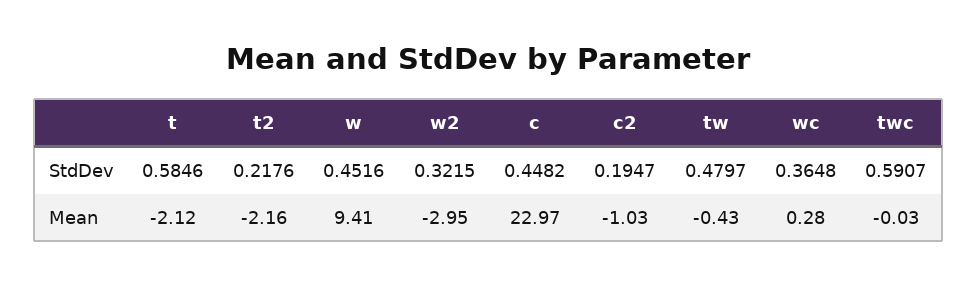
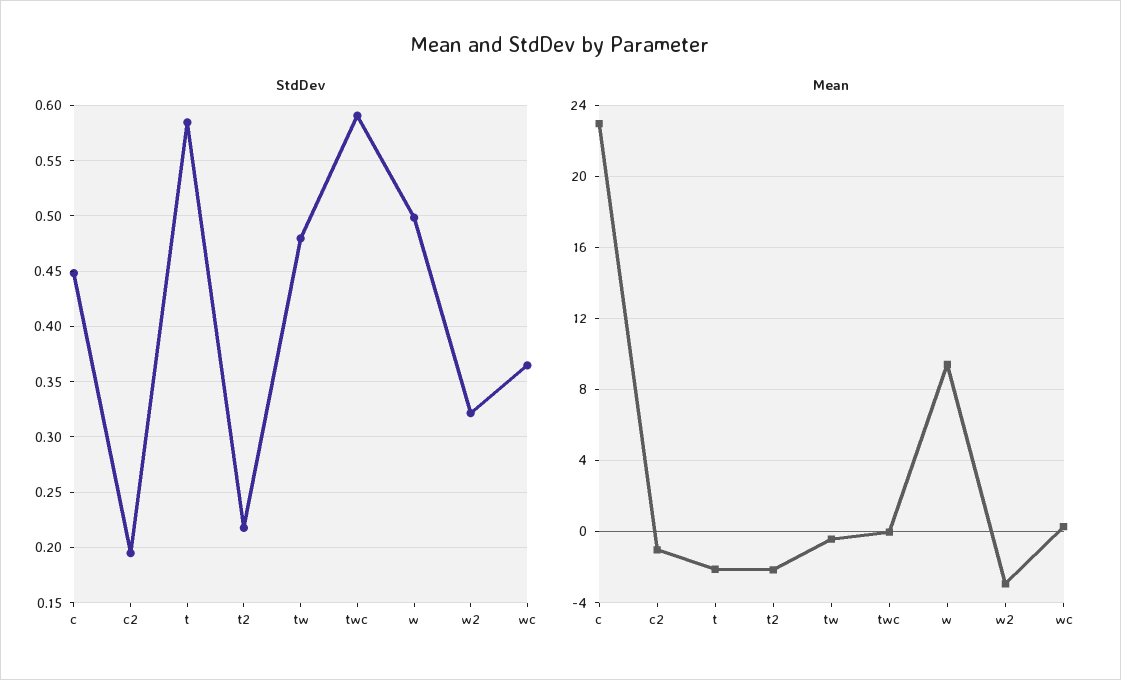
  {
    "StdDev": {
      "t": 0.5846,
      "t2": 0.2176,
-     "w": 0.4516,
+     "w": 0.5,
      "w2": 0.3215,
      "c": 0.4482,
      "c2": 0.1947,
      "tw": 0.4797,
      "wc": 0.3648,
      "twc": 0.5907
    },
    "Mean": {
      "t": -2.12,
      "t2": -2.16,
      "w": 9.41,
      "w2": -2.95,
      "c": 22.97,
      "c2": -1.03,
      "tw": -0.43,
      "wc": 0.28,
      "twc": -0.03
    }
  }

